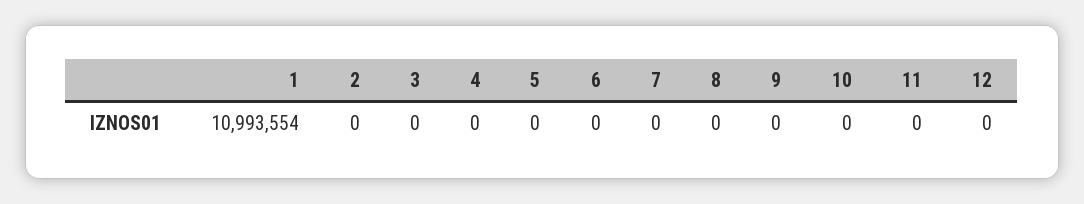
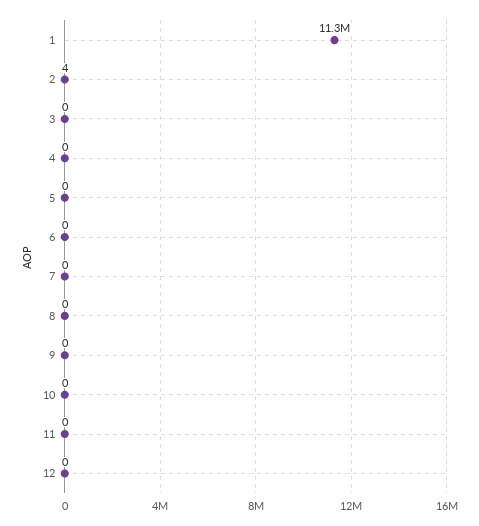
  {
-   "1": 10993554,
+   "1": 11300000,
-   "2": 0,
+   "2": 4,
    "3": 0,
    "4": 0,
    "5": 0,
    "6": 0,
    "7": 0,
    "8": 0,
    "9": 0,
    "10": 0,
    "11": 0,
    "12": 0
  }

